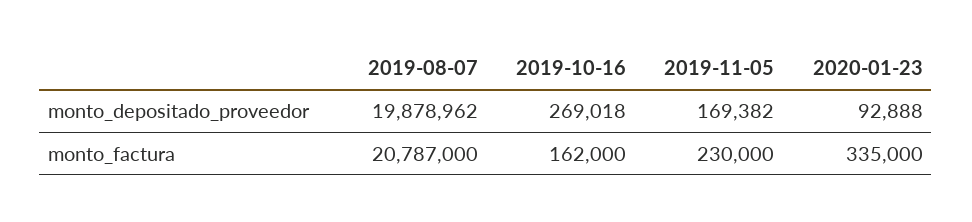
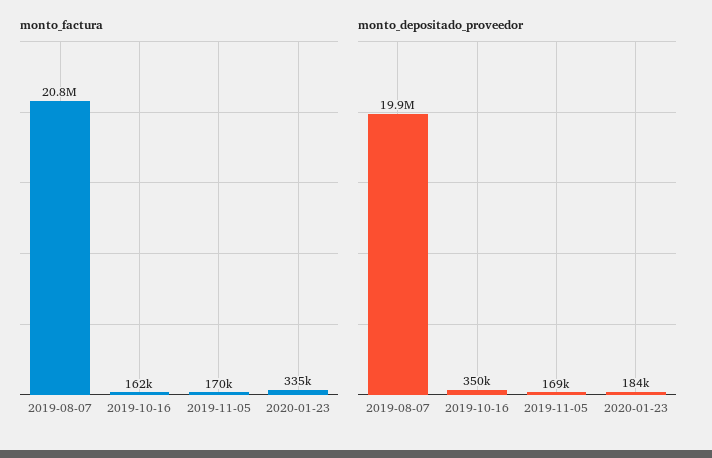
  {
    "monto_depositado_proveedor": {
      "2019-08-07": 19878962,
-     "2019-10-16": 269018,
+     "2019-10-16": 350000,
      "2019-11-05": 169382,
-     "2020-01-23": 92888
+     "2020-01-23": 184000
    },
    "monto_factura": {
      "2019-08-07": 20787000,
      "2019-10-16": 162000,
-     "2019-11-05": 230000,
+     "2019-11-05": 170000,
      "2020-01-23": 335000
    }
  }

